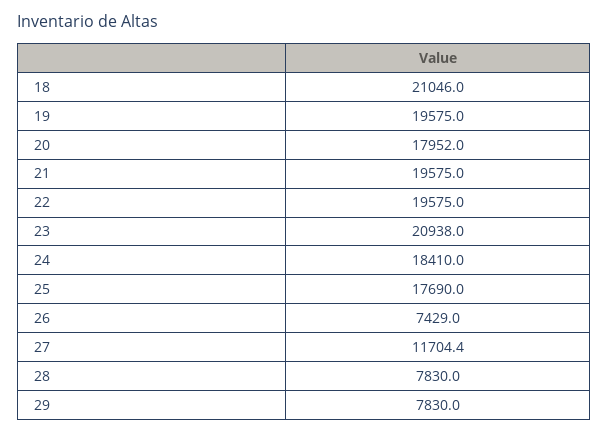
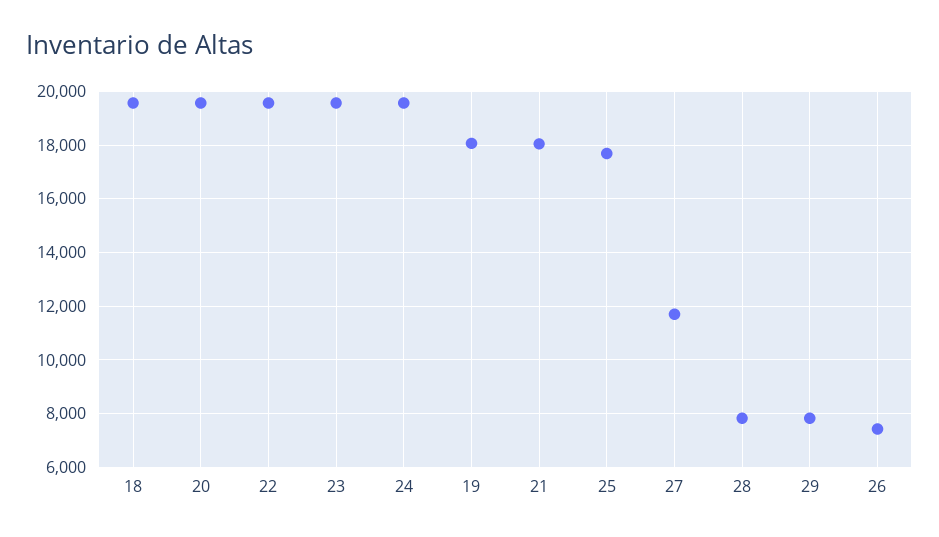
  {
-   "18": 21046,
+   "18": 19500,
-   "19": 19575,
+   "19": 18000,
-   "20": 17952,
+   "20": 19500,
-   "21": 19575,
+   "21": 18000,
    "22": 19575,
-   "23": 20938,
+   "23": 19500,
-   "24": 18410,
+   "24": 19500,
    "25": 17690,
    "26": 7429,
    "27": 11704.4,
    "28": 7830,
    "29": 7830
  }

